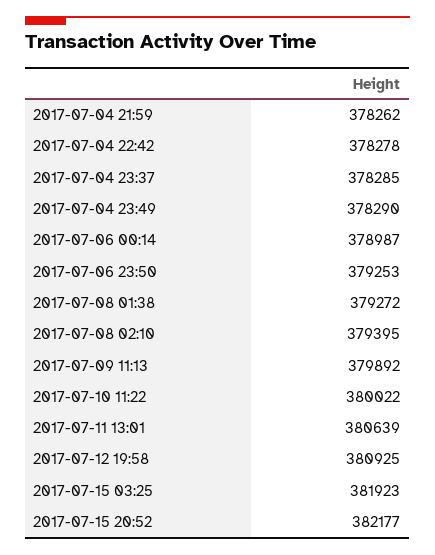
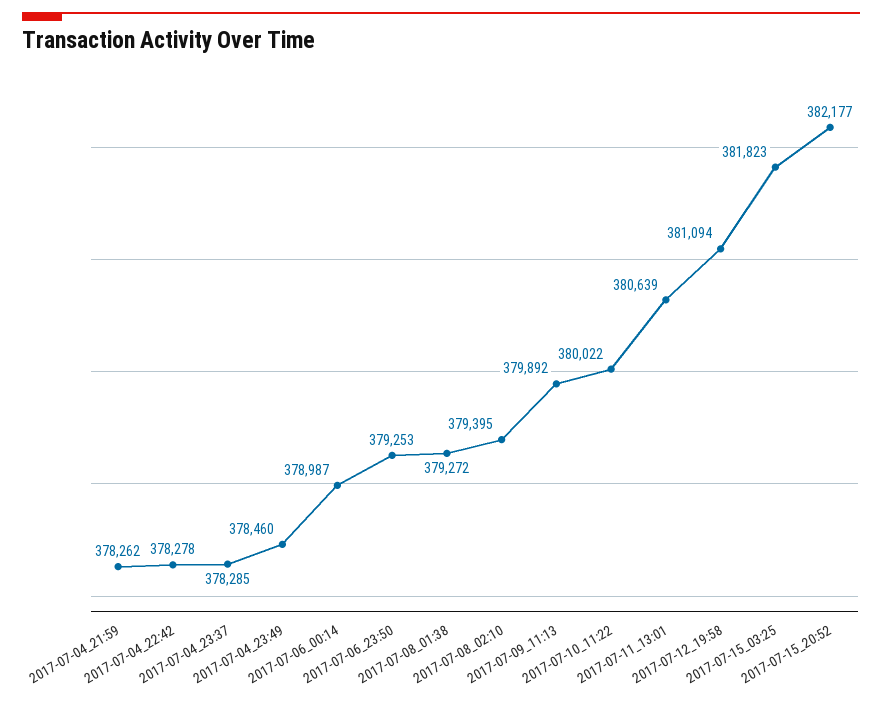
  {
    "2017-07-04 21:59": 378262,
    "2017-07-04 22:42": 378278,
    "2017-07-04 23:37": 378285,
-   "2017-07-04 23:49": 378290,
+   "2017-07-04 23:49": 378460,
    "2017-07-06 00:14": 378987,
    "2017-07-06 23:50": 379253,
    "2017-07-08 01:38": 379272,
    "2017-07-08 02:10": 379395,
    "2017-07-09 11:13": 379892,
    "2017-07-10 11:22": 380022,
    "2017-07-11 13:01": 380639,
-   "2017-07-12 19:58": 380925,
+   "2017-07-12 19:58": 381094,
-   "2017-07-15 03:25": 381923,
+   "2017-07-15 03:25": 381823,
    "2017-07-15 20:52": 382177
  }

